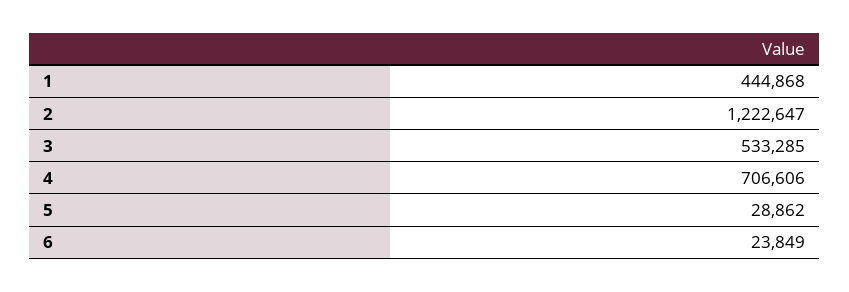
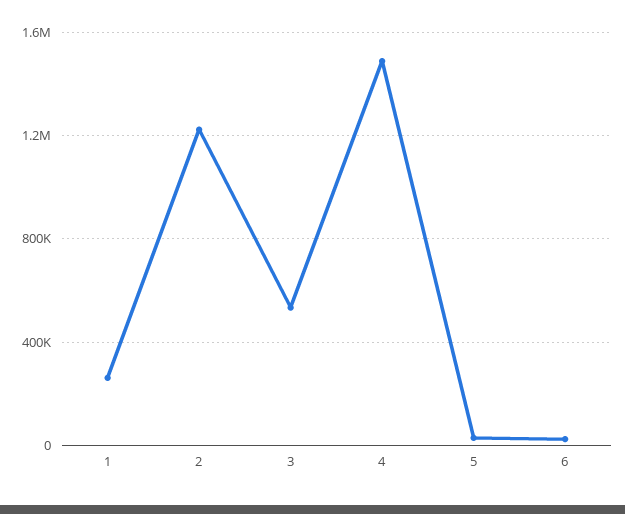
  {
-   "1": 444868,
+   "1": 250000,
    "2": 1222647,
    "3": 533285,
-   "4": 706606,
+   "4": 1500000,
    "5": 28862,
    "6": 23849
  }

